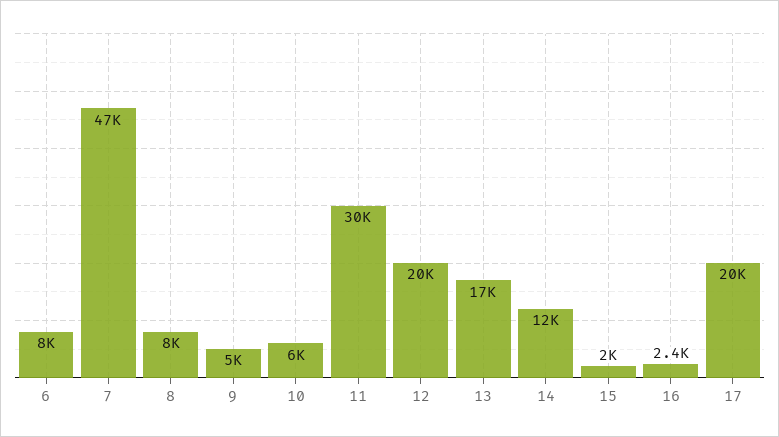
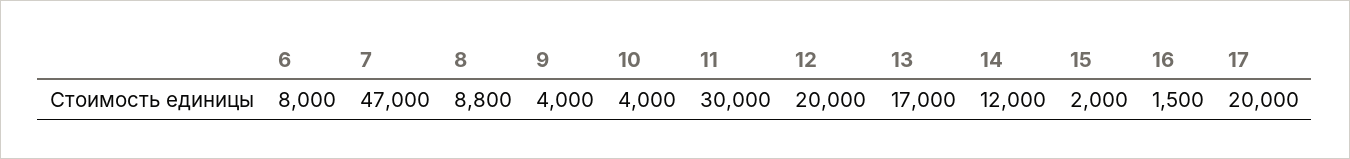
  {
    "6": 8000,
    "7": 47000,
-   "8": 8000,
+   "8": 8800,
-   "9": 5000,
+   "9": 4000,
-   "10": 6000,
+   "10": 4000,
    "11": 30000,
    "12": 20000,
    "13": 17000,
    "14": 12000,
    "15": 2000,
-   "16": 2400,
+   "16": 1500,
    "17": 20000
  }

